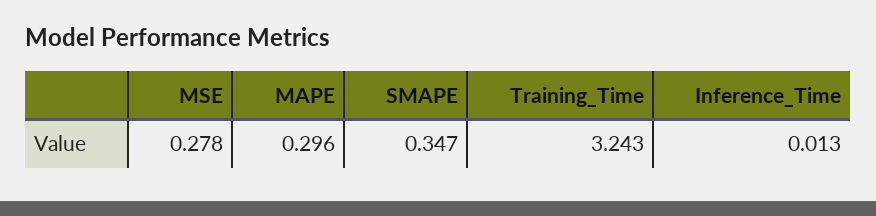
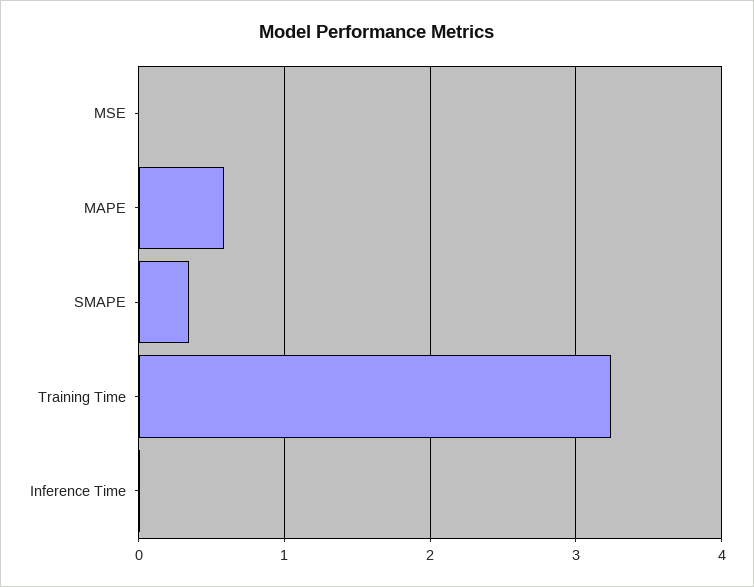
  {
-   "MSE": 0.278,
+   "MSE": 0,
-   "MAPE": 0.296,
+   "MAPE": 0.6,
    "SMAPE": 0.347,
    "Training_Time": 3.243,
    "Inference_Time": 0.013
  }

